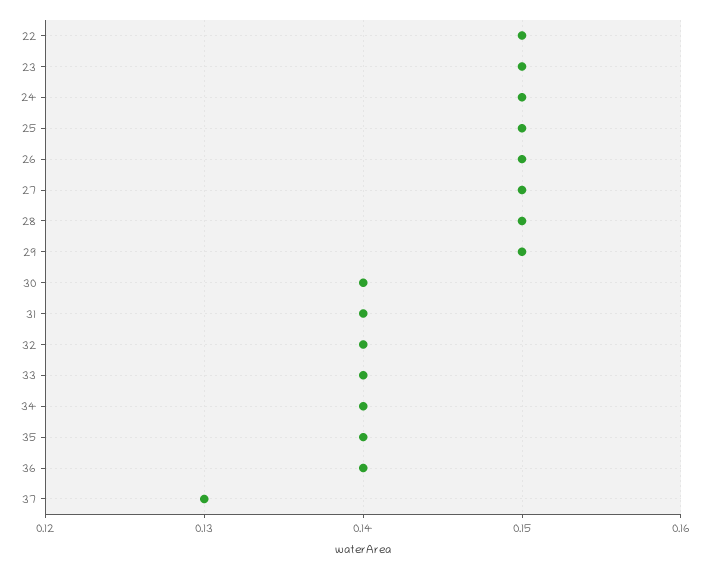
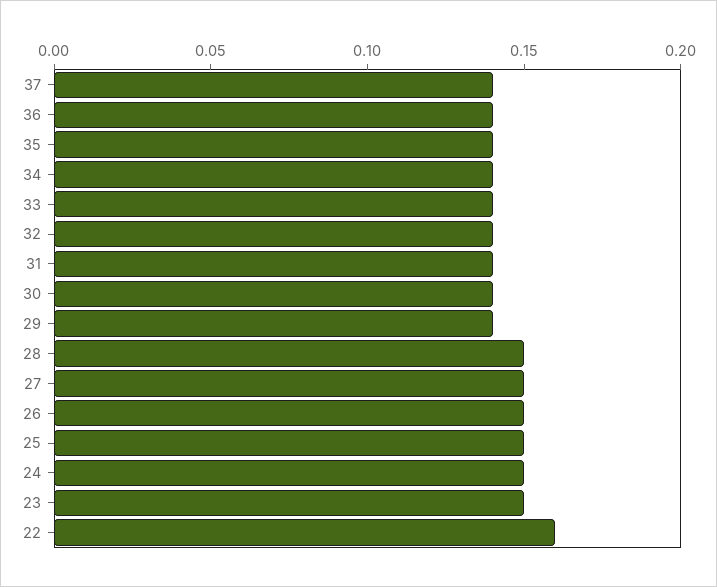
  {
-   "22": 0.15,
+   "22": 0.16,
    "23": 0.15,
    "24": 0.15,
    "25": 0.15,
    "26": 0.15,
    "27": 0.15,
    "28": 0.15,
-   "29": 0.15,
+   "29": 0.14,
    "30": 0.14,
    "31": 0.14,
    "32": 0.14,
    "33": 0.14,
    "34": 0.14,
    "35": 0.14,
    "36": 0.14,
-   "37": 0.13
+   "37": 0.14
  }

